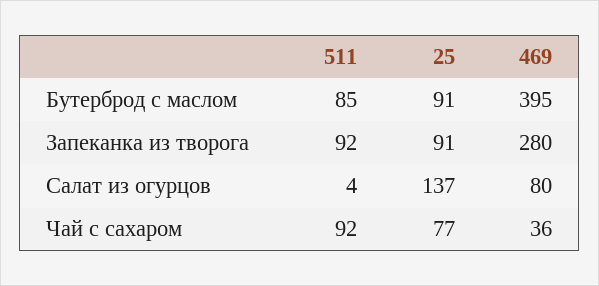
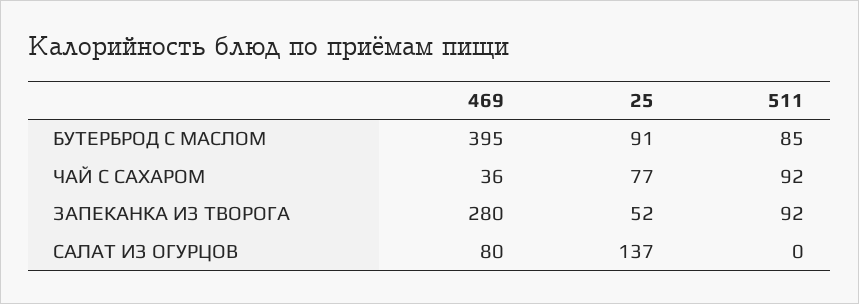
  {
    "511": {
      "Бутерброд с маслом": 85,
      "Запеканка из творога": 92,
-     "Салат из огурцов": 4,
+     "Салат из огурцов": 0,
      "Чай с сахаром": 92
    },
    "25": {
      "Бутерброд с маслом": 91,
-     "Запеканка из творога": 91,
+     "Запеканка из творога": 52,
      "Салат из огурцов": 137,
      "Чай с сахаром": 77
    },
    "469": {
      "Бутерброд с маслом": 395,
      "Запеканка из творога": 280,
      "Салат из огурцов": 80,
      "Чай с сахаром": 36
    }
  }

